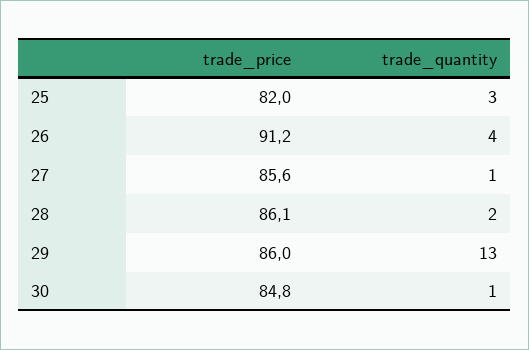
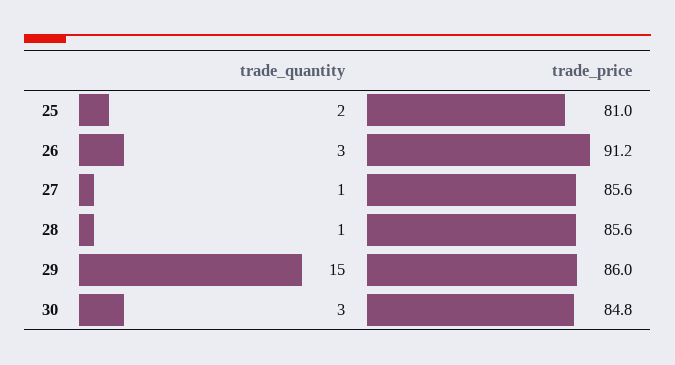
  {
    "trade_price": {
-     "25": 82,
+     "25": 81,
      "26": 91.2,
      "27": 85.6,
-     "28": 86.1,
+     "28": 85.6,
      "29": 86,
      "30": 84.8
    },
    "trade_quantity": {
-     "25": 3,
+     "25": 2,
-     "26": 4,
+     "26": 3,
      "27": 1,
-     "28": 2,
+     "28": 1,
-     "29": 13,
+     "29": 15,
-     "30": 1
+     "30": 3
    }
  }

